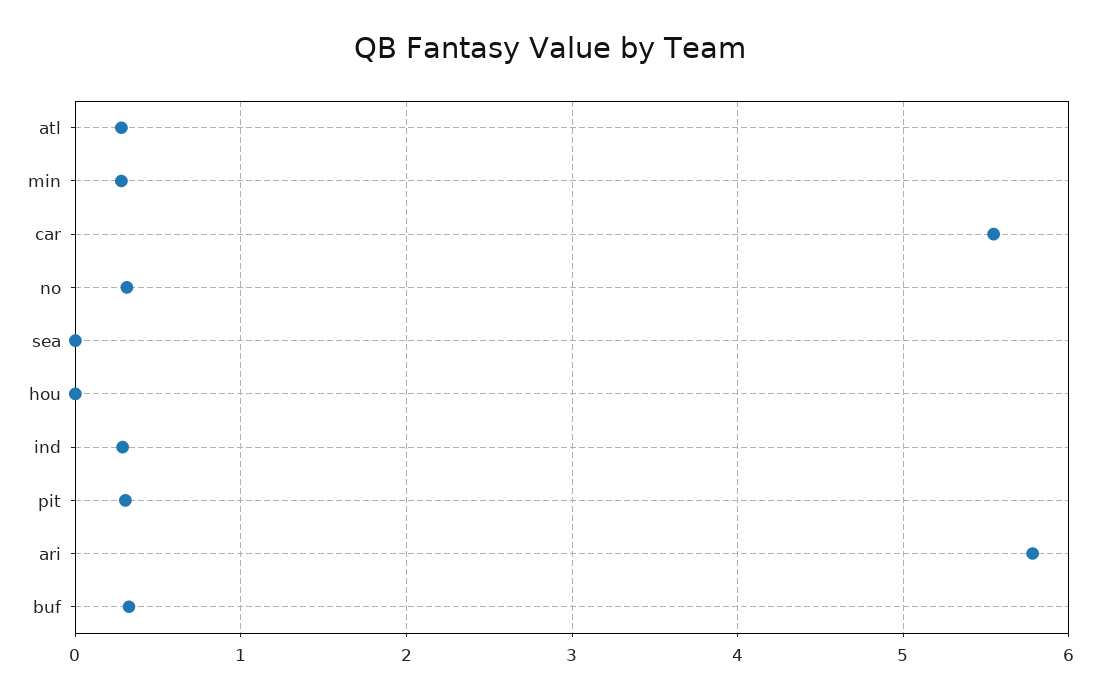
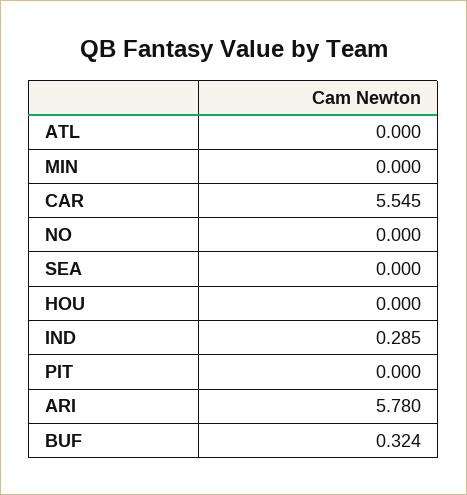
  {
-   "atl": 0.3,
+   "atl": 0,
-   "min": 0.3,
+   "min": 0,
    "car": 5.545,
-   "no": 0.3,
+   "no": 0,
    "sea": 0,
    "hou": 0,
    "ind": 0.285,
-   "pit": 0.3,
+   "pit": 0,
    "ari": 5.78,
    "buf": 0.324
  }

